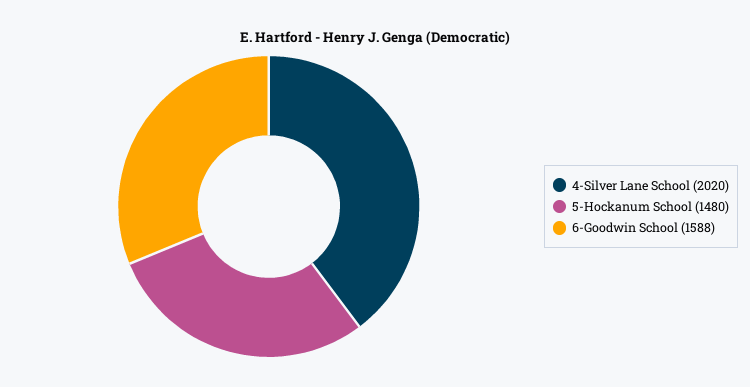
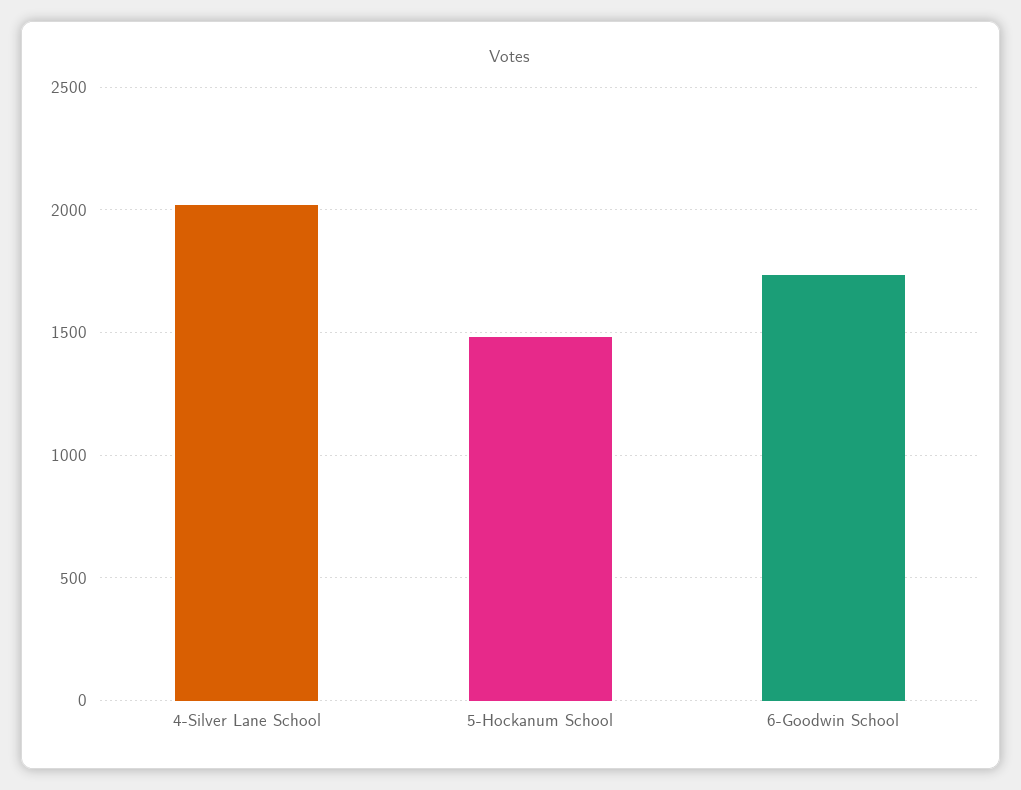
  {
    "4-Silver Lane School": 2020,
    "5-Hockanum School": 1480,
-   "6-Goodwin School": 1588
+   "6-Goodwin School": 1750
  }

